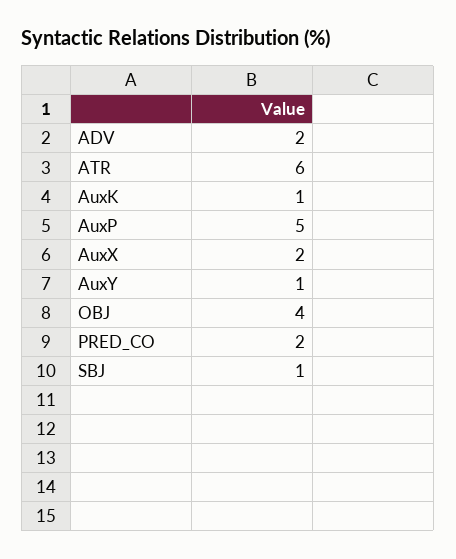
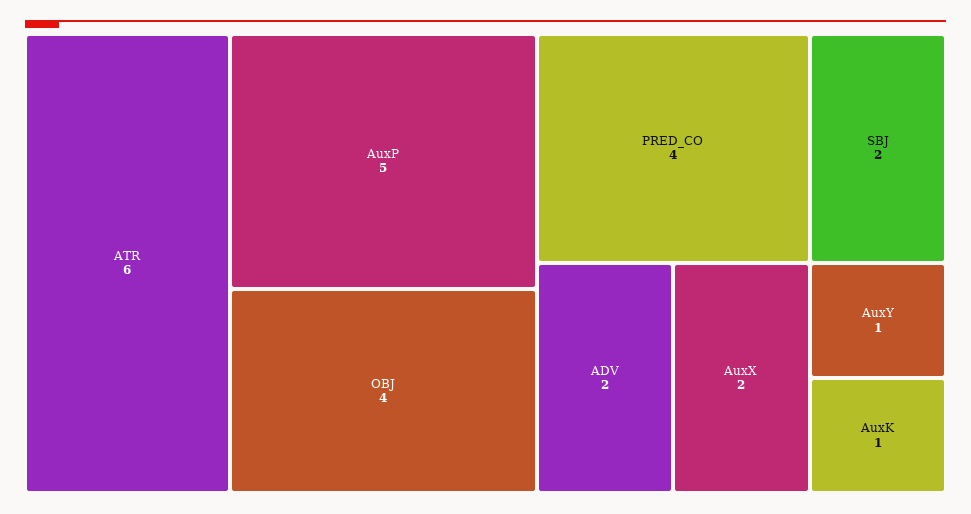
  {
    "ADV": 2,
    "ATR": 6,
    "AuxK": 1,
    "AuxP": 5,
    "AuxX": 2,
    "AuxY": 1,
    "OBJ": 4,
-   "PRED_CO": 2,
+   "PRED_CO": 4,
-   "SBJ": 1
+   "SBJ": 2
  }

